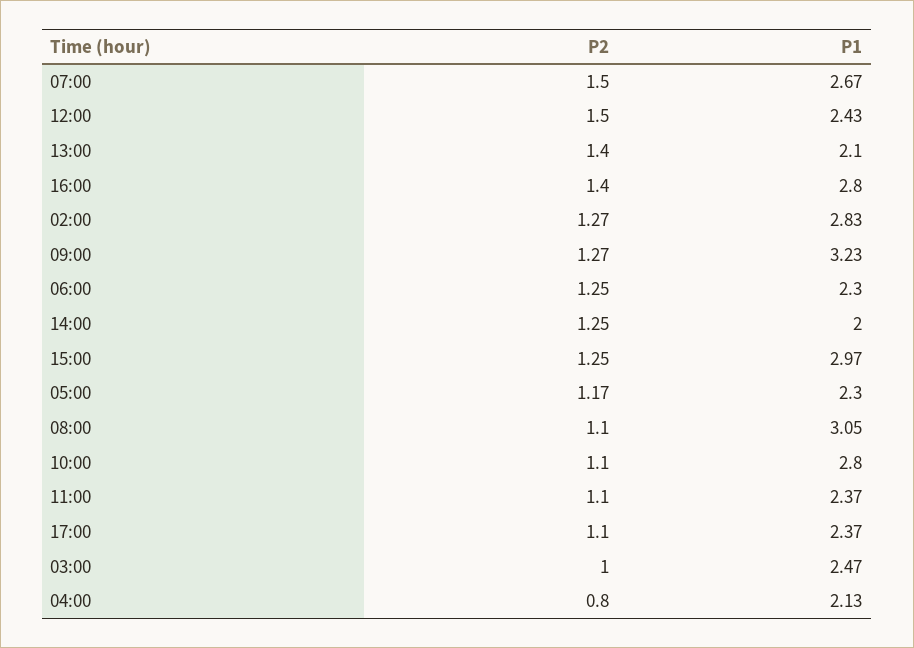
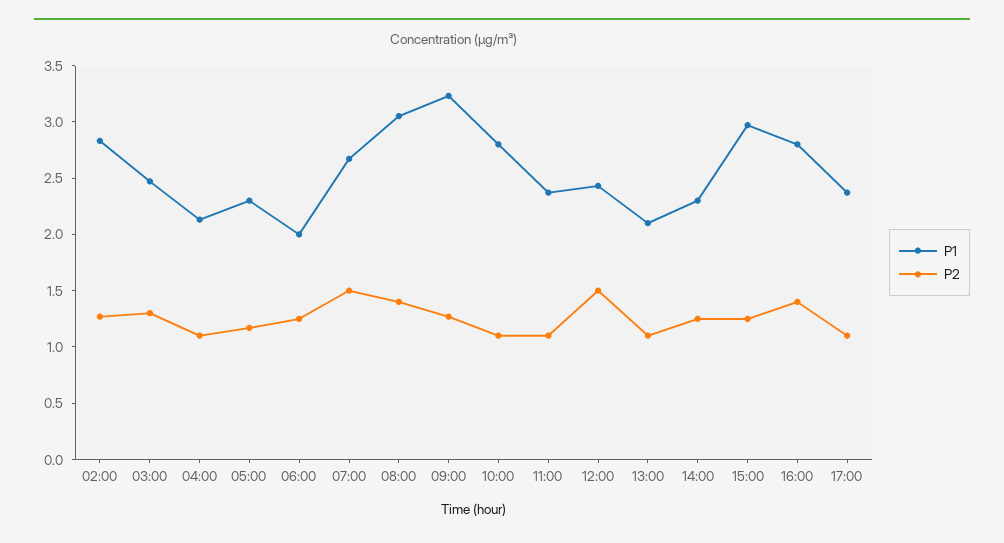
  {
    "P2": {
      "07:00": 1.5,
      "12:00": 1.5,
-     "13:00": 1.4,
+     "13:00": 1.1,
      "16:00": 1.4,
      "02:00": 1.27,
      "09:00": 1.27,
      "06:00": 1.25,
      "14:00": 1.25,
      "15:00": 1.25,
      "05:00": 1.17,
-     "08:00": 1.1,
+     "08:00": 1.4,
      "10:00": 1.1,
      "11:00": 1.1,
      "17:00": 1.1,
-     "03:00": 1,
+     "03:00": 1.3,
-     "04:00": 0.8
+     "04:00": 1.1
    },
    "P1": {
      "07:00": 2.67,
      "12:00": 2.43,
      "13:00": 2.1,
      "16:00": 2.8,
      "02:00": 2.83,
      "09:00": 3.23,
-     "06:00": 2.3,
+     "06:00": 2,
-     "14:00": 2,
+     "14:00": 2.3,
      "15:00": 2.97,
      "05:00": 2.3,
      "08:00": 3.05,
      "10:00": 2.8,
      "11:00": 2.37,
      "17:00": 2.37,
      "03:00": 2.47,
      "04:00": 2.13
    }
  }

